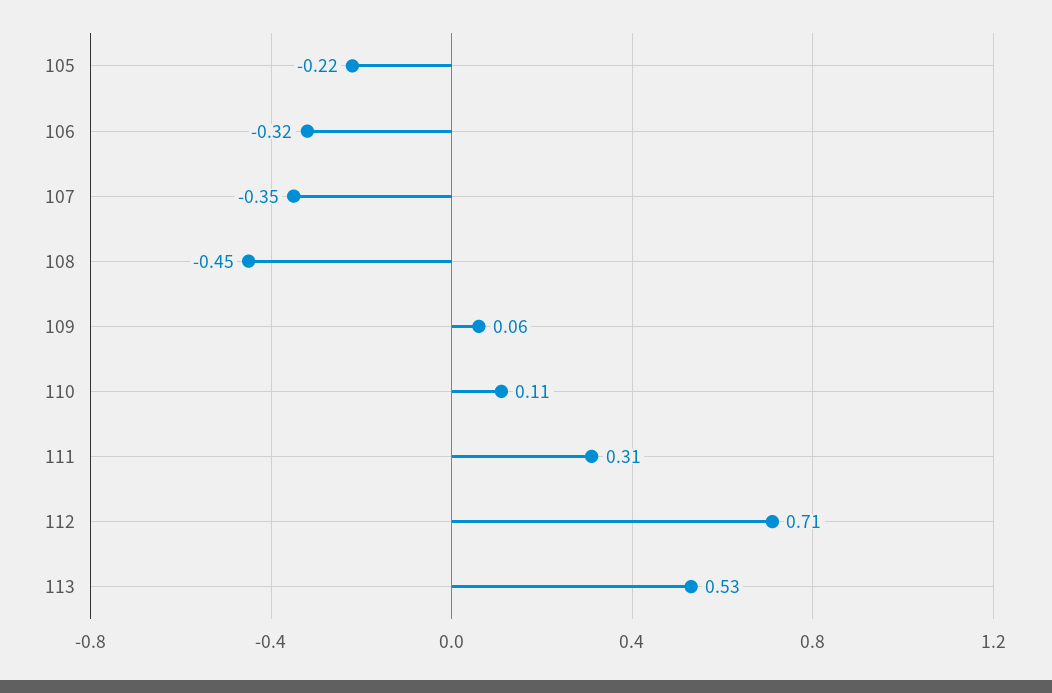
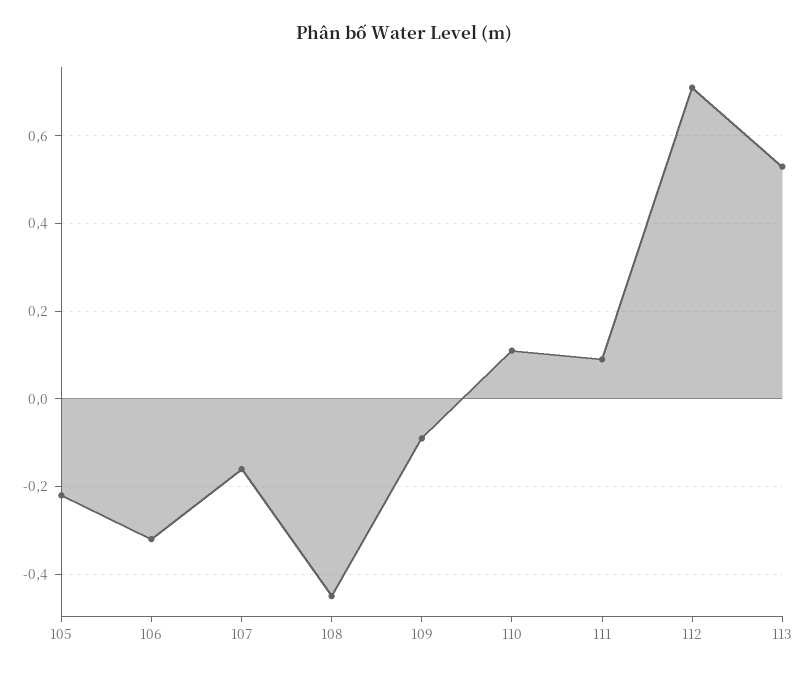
  {
    "105": -0.22,
    "106": -0.32,
-   "107": -0.35,
+   "107": -0.15,
    "108": -0.45,
-   "109": 0.06,
+   "109": -0.1,
    "110": 0.11,
-   "111": 0.31,
+   "111": 0.1,
    "112": 0.71,
    "113": 0.53
  }

